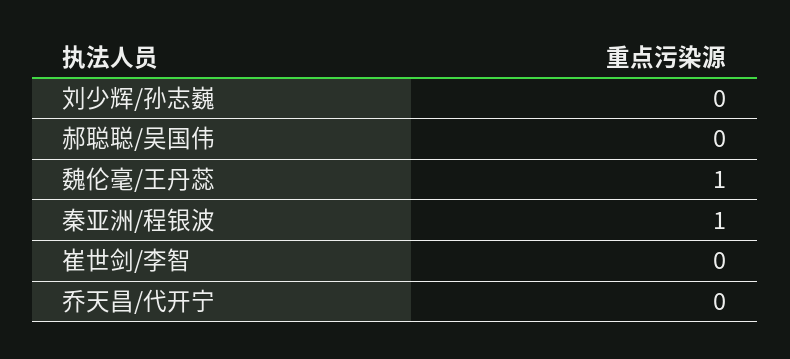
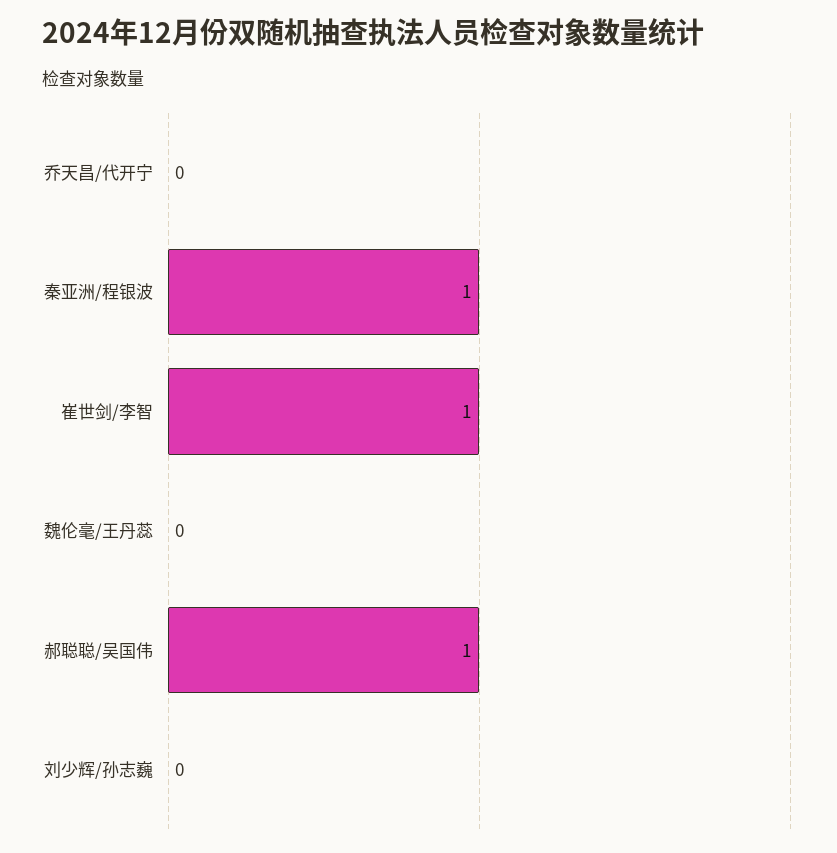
  {
    "刘少辉/孙志巍": 0,
-   "郝聪聪/吴国伟": 0,
+   "郝聪聪/吴国伟": 1,
-   "魏伦毫/王丹蕊": 1,
+   "魏伦毫/王丹蕊": 0,
    "秦亚洲/程银波": 1,
-   "崔世剑/李智": 0,
+   "崔世剑/李智": 1,
    "乔天昌/代开宁": 0
  }

